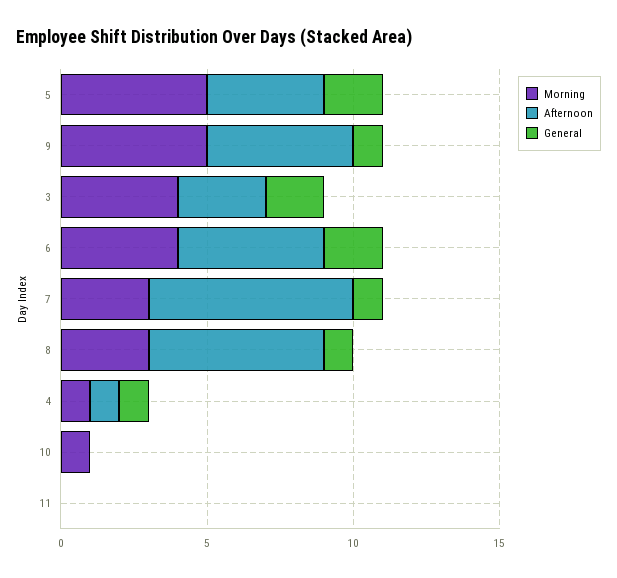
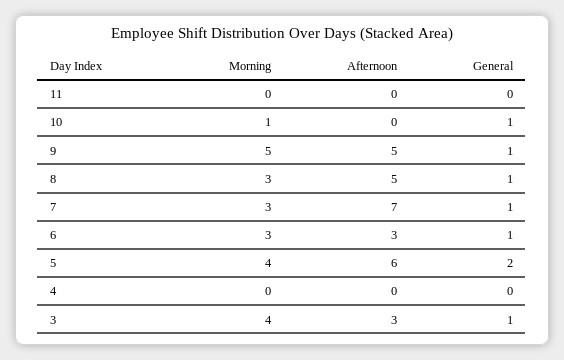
  {
    "Morning": {
-     "5": 5,
+     "5": 4,
      "9": 5,
      "3": 4,
-     "6": 4,
+     "6": 3,
      "7": 3,
      "8": 3,
-     "4": 1,
+     "4": 0,
      "10": 1,
      "11": 0
    },
    "Afternoon": {
-     "5": 4,
+     "5": 6,
      "9": 5,
      "3": 3,
-     "6": 5,
+     "6": 3,
      "7": 7,
-     "8": 6,
+     "8": 5,
-     "4": 1,
+     "4": 0,
      "10": 0,
      "11": 0
    },
    "General": {
      "5": 2,
      "9": 1,
-     "3": 2,
+     "3": 1,
-     "6": 2,
+     "6": 1,
      "7": 1,
      "8": 1,
-     "4": 1,
+     "4": 0,
-     "10": 0,
+     "10": 1,
      "11": 0
    }
  }

